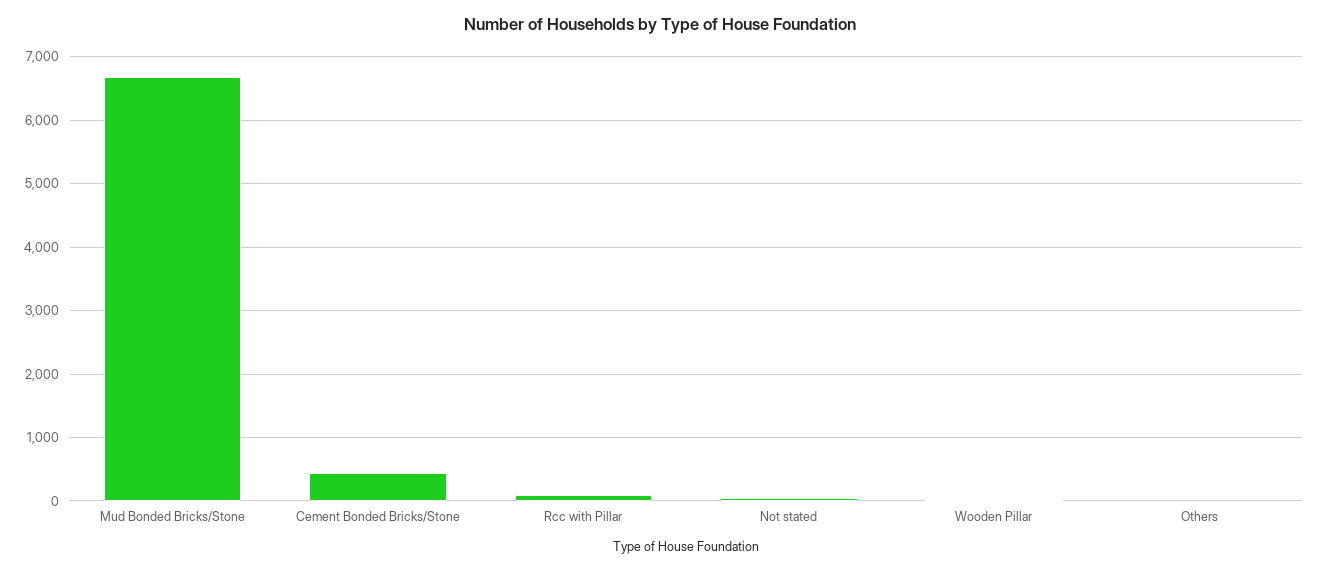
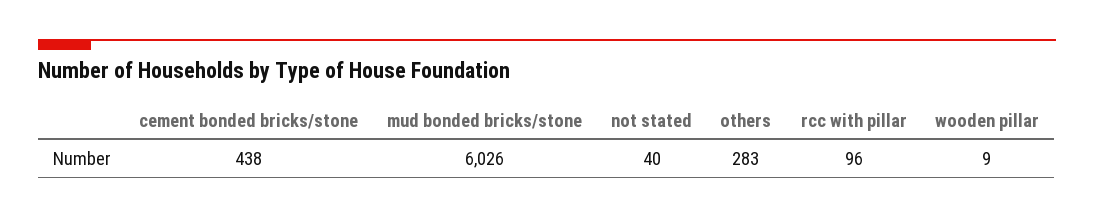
  {
-   "Mud Bonded Bricks/Stone": 6700,
+   "Mud Bonded Bricks/Stone": 6026,
    "Cement Bonded Bricks/Stone": 438,
    "Rcc with Pillar": 96,
    "Not stated": 40,
    "Wooden Pillar": 9,
-   "Others": 0
+   "Others": 283
  }

